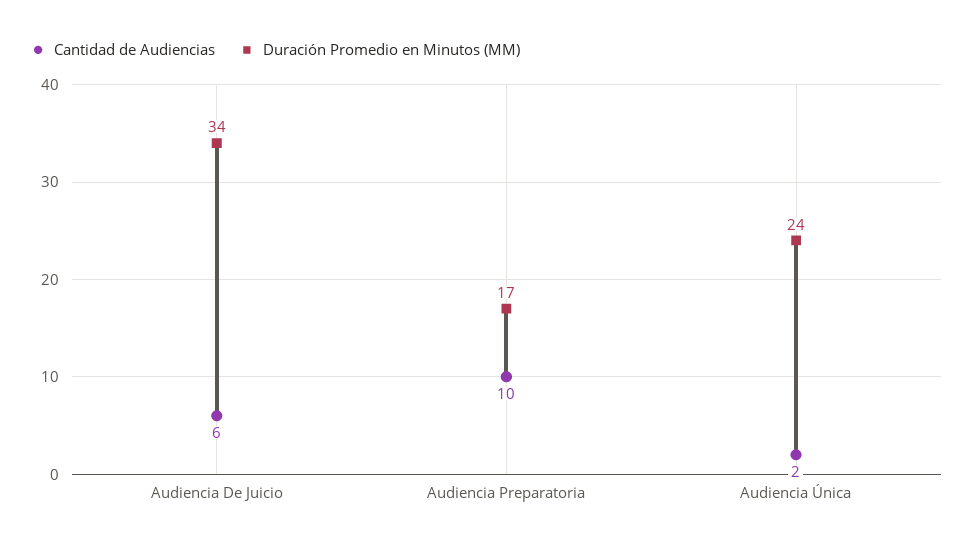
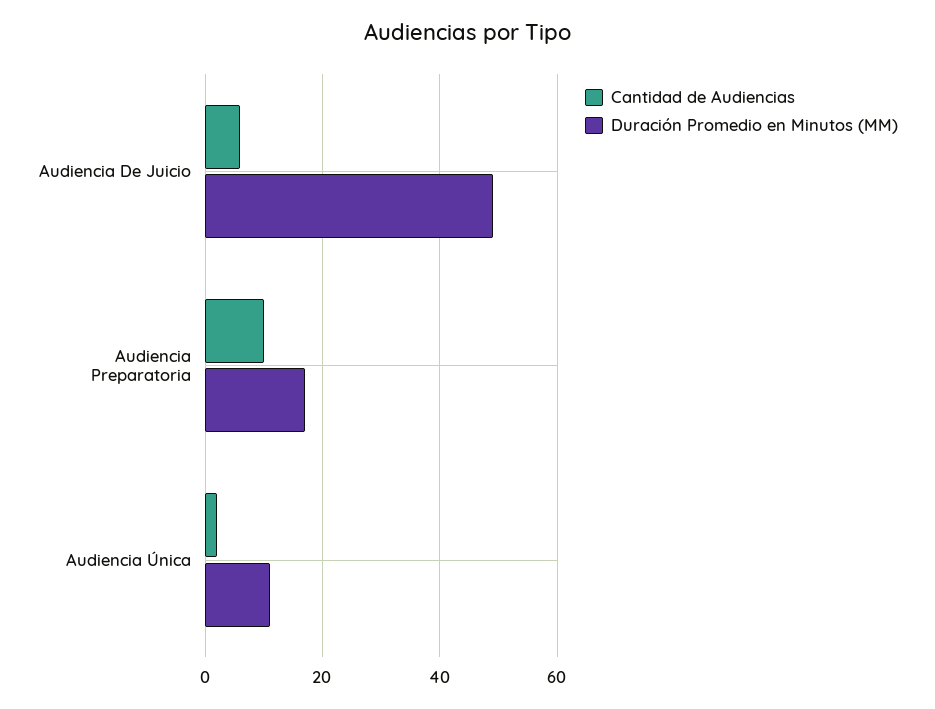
  {
    "Cantidad de Audiencias": {
      "Audiencia De Juicio": 6,
      "Audiencia Preparatoria": 10,
      "Audiencia Única": 2
    },
    "Duración Promedio en Minutos (MM)": {
-     "Audiencia De Juicio": 34,
+     "Audiencia De Juicio": 50,
      "Audiencia Preparatoria": 17,
-     "Audiencia Única": 24
+     "Audiencia Única": 10
    }
  }

